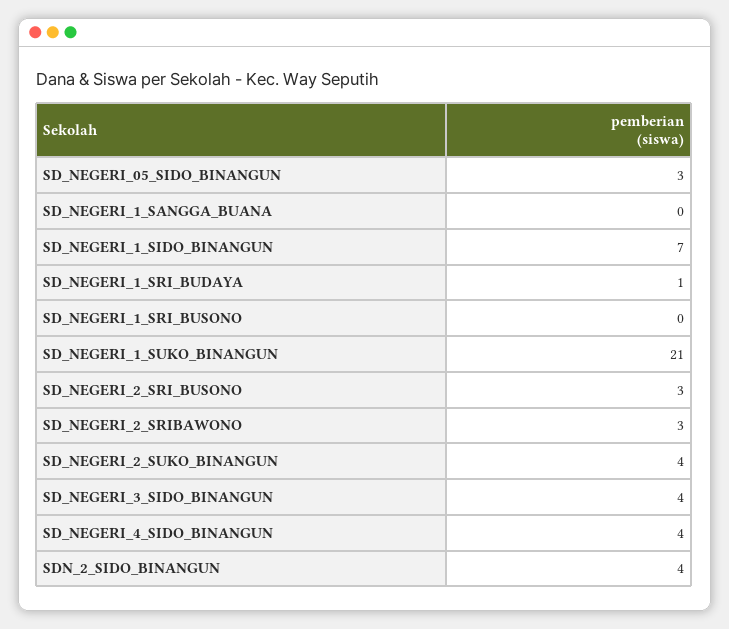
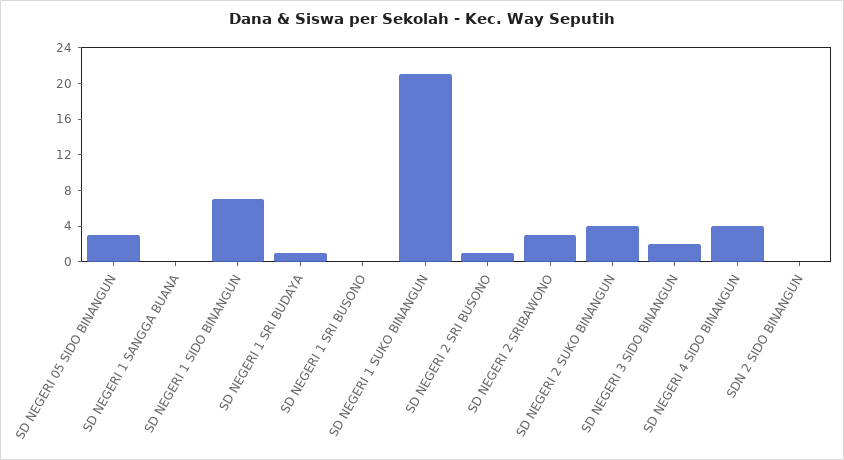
  {
    "SD_NEGERI_05_SIDO_BINANGUN": 3,
    "SD_NEGERI_1_SANGGA_BUANA": 0,
    "SD_NEGERI_1_SIDO_BINANGUN": 7,
    "SD_NEGERI_1_SRI_BUDAYA": 1,
    "SD_NEGERI_1_SRI_BUSONO": 0,
    "SD_NEGERI_1_SUKO_BINANGUN": 21,
-   "SD_NEGERI_2_SRI_BUSONO": 3,
+   "SD_NEGERI_2_SRI_BUSONO": 1,
    "SD_NEGERI_2_SRIBAWONO": 3,
    "SD_NEGERI_2_SUKO_BINANGUN": 4,
-   "SD_NEGERI_3_SIDO_BINANGUN": 4,
+   "SD_NEGERI_3_SIDO_BINANGUN": 2,
    "SD_NEGERI_4_SIDO_BINANGUN": 4,
-   "SDN_2_SIDO_BINANGUN": 4
+   "SDN_2_SIDO_BINANGUN": 0
  }

